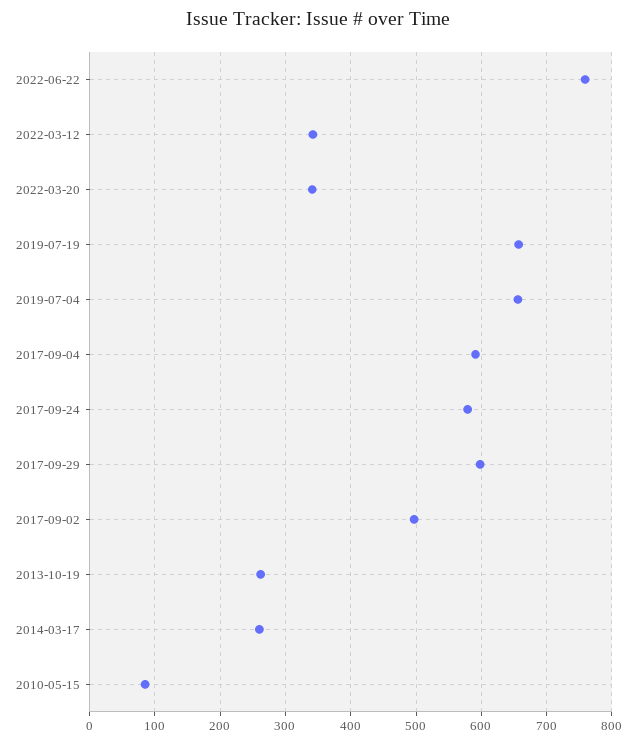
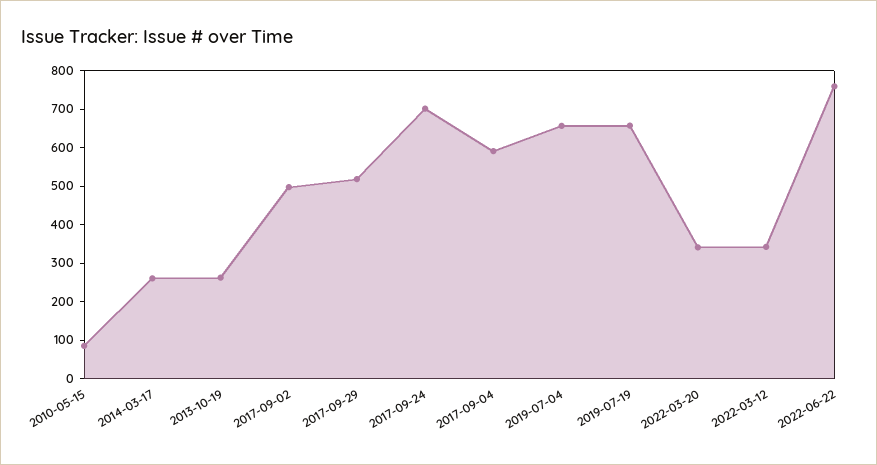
  {
    "2022-06-22": 760,
    "2022-03-12": 340,
    "2022-03-20": 340,
    "2019-07-19": 660,
    "2019-07-04": 660,
    "2017-09-04": 590,
-   "2017-09-24": 580,
+   "2017-09-24": 700,
-   "2017-09-29": 600,
+   "2017-09-29": 525,
    "2017-09-02": 500,
    "2013-10-19": 260,
    "2014-03-17": 260,
    "2010-05-15": 90
  }

